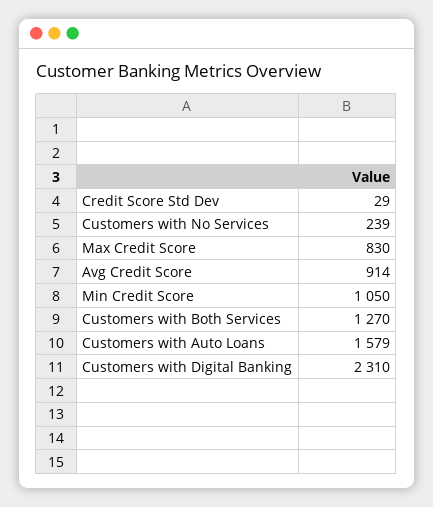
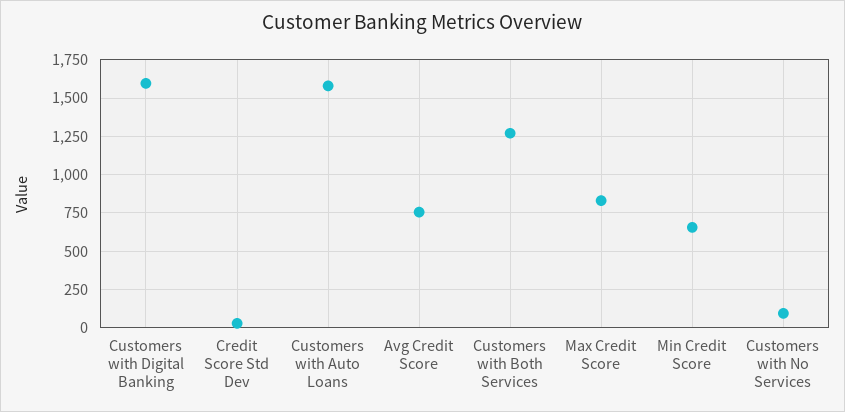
  {
    "Credit Score Std Dev": 29,
-   "Customers with No Services": 239,
+   "Customers with No Services": 100,
    "Max Credit Score": 830,
-   "Avg Credit Score": 914,
+   "Avg Credit Score": 750,
-   "Min Credit Score": 1050,
+   "Min Credit Score": 650,
    "Customers with Both Services": 1270,
    "Customers with Auto Loans": 1579,
-   "Customers with Digital Banking": 2310
+   "Customers with Digital Banking": 1600
  }

